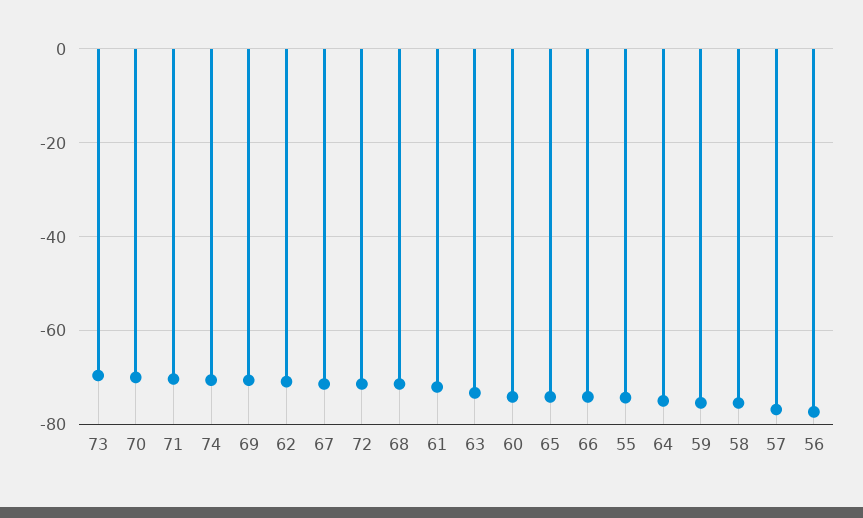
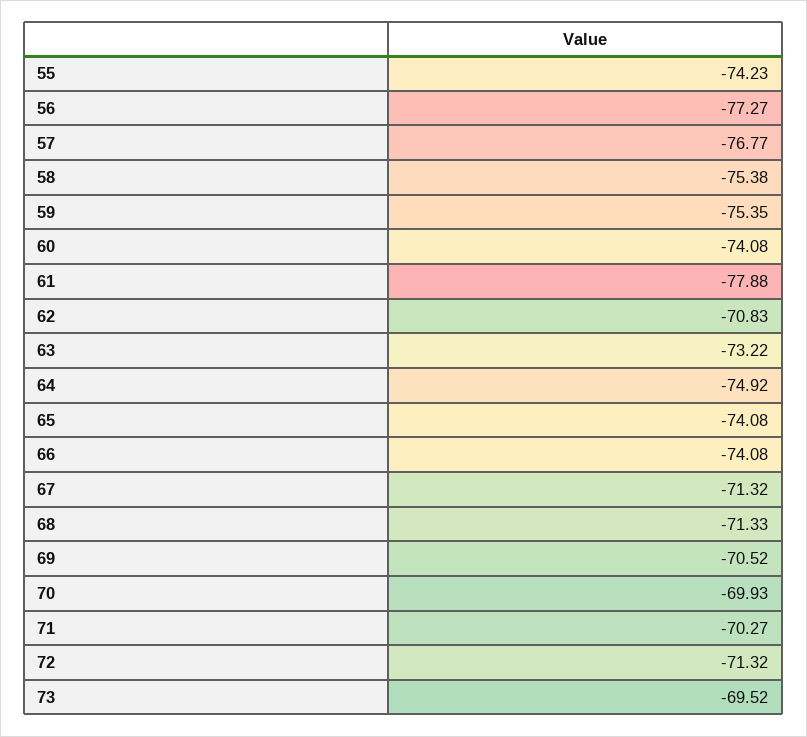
  {
    "73": -69.52,
    "70": -69.93,
    "71": -70.27,
-   "74": -70,
    "69": -70.52,
    "62": -70.83,
    "67": -71.32,
    "72": -71.32,
    "68": -71.33,
-   "61": -72,
+   "61": -77.88,
    "63": -73.22,
    "60": -74.08,
    "65": -74.08,
    "66": -74.08,
    "55": -74.23,
    "64": -74.92,
    "59": -75.35,
    "58": -75.38,
    "57": -76.77,
    "56": -77.27
  }

